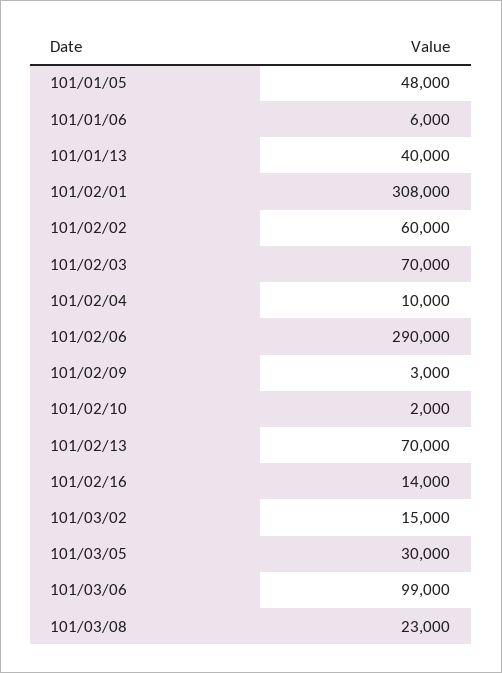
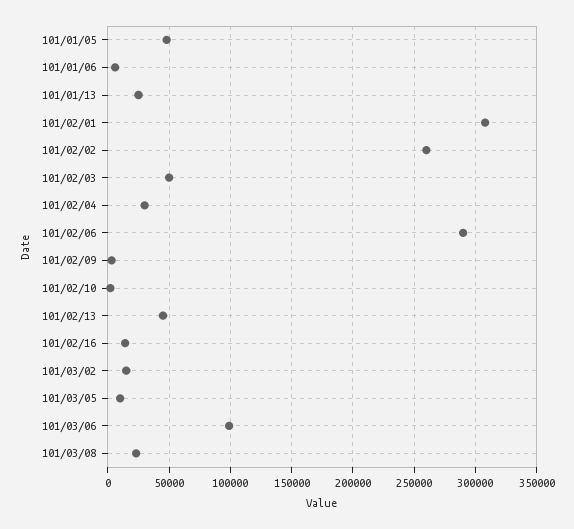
  {
    "101/01/05": 48000,
    "101/01/06": 6000,
-   "101/01/13": 40000,
+   "101/01/13": 25000,
    "101/02/01": 308000,
-   "101/02/02": 60000,
+   "101/02/02": 260000,
-   "101/02/03": 70000,
+   "101/02/03": 50000,
-   "101/02/04": 10000,
+   "101/02/04": 30000,
    "101/02/06": 290000,
    "101/02/09": 3000,
    "101/02/10": 2000,
-   "101/02/13": 70000,
+   "101/02/13": 45000,
    "101/02/16": 14000,
    "101/03/02": 15000,
-   "101/03/05": 30000,
+   "101/03/05": 10000,
    "101/03/06": 99000,
    "101/03/08": 23000
  }

